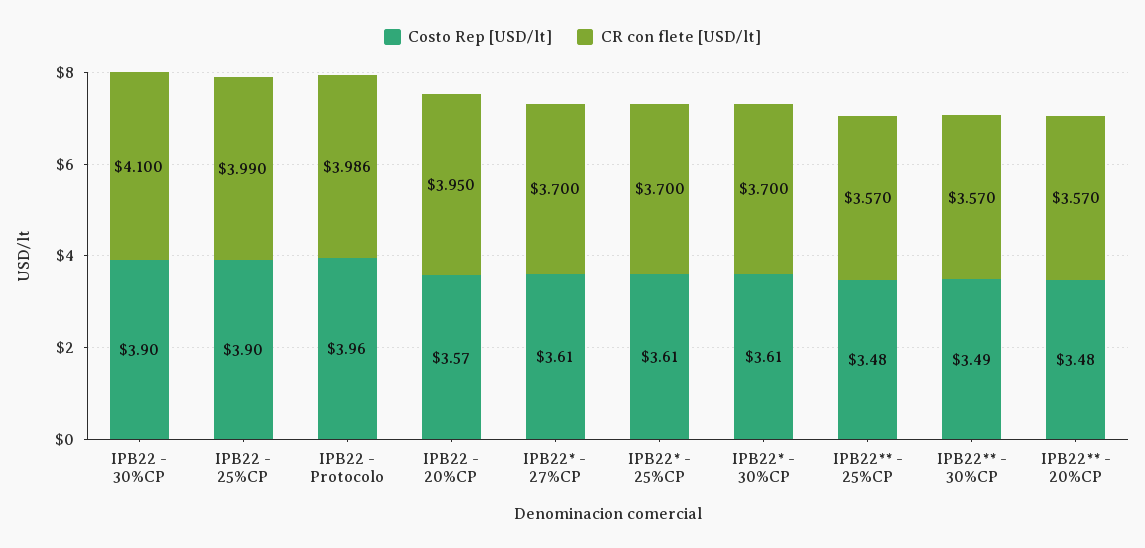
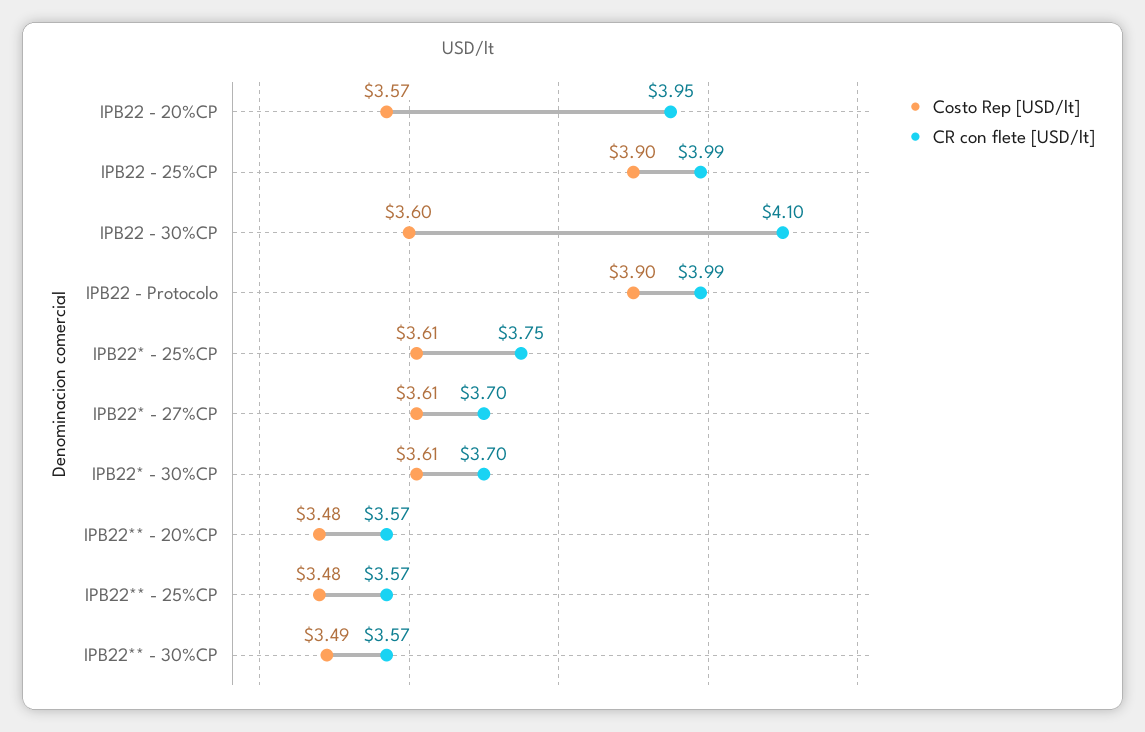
  {
    "Costo Rep [USD/lt]": {
-     "IPB22 - 30%CP": 3.9,
+     "IPB22 - 30%CP": 3.6,
      "IPB22 - 25%CP": 3.9,
-     "IPB22 - Protocolo": 3.96,
+     "IPB22 - Protocolo": 3.9,
      "IPB22 - 20%CP": 3.57,
      "IPB22* - 27%CP": 3.61,
      "IPB22* - 25%CP": 3.61,
      "IPB22* - 30%CP": 3.61,
      "IPB22** - 25%CP": 3.48,
      "IPB22** - 30%CP": 3.49,
      "IPB22** - 20%CP": 3.48
    },
    "CR con flete [USD/lt]": {
      "IPB22 - 30%CP": 4.1,
      "IPB22 - 25%CP": 3.99,
      "IPB22 - Protocolo": 3.986,
      "IPB22 - 20%CP": 3.95,
      "IPB22* - 27%CP": 3.7,
-     "IPB22* - 25%CP": 3.7,
+     "IPB22* - 25%CP": 3.75,
      "IPB22* - 30%CP": 3.7,
      "IPB22** - 25%CP": 3.57,
      "IPB22** - 30%CP": 3.57,
      "IPB22** - 20%CP": 3.57
    }
  }

